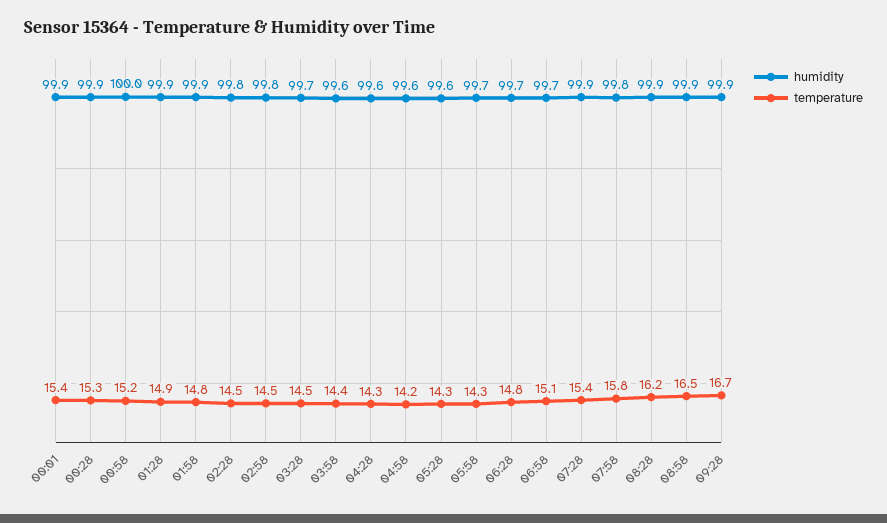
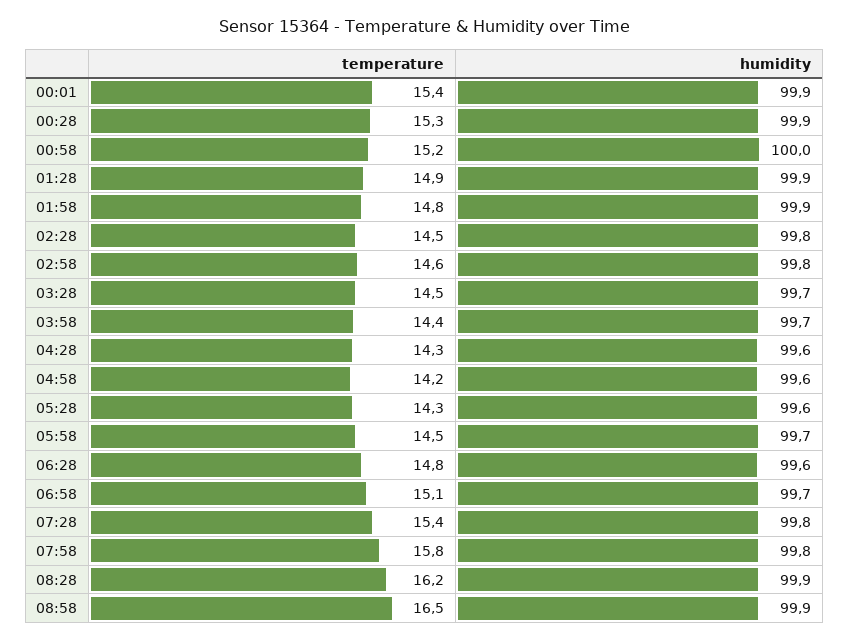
  {
    "humidity": {
      "00:01": 99.9,
      "00:28": 99.9,
      "00:58": 100,
      "01:28": 99.9,
      "01:58": 99.9,
      "02:28": 99.8,
      "02:58": 99.8,
      "03:28": 99.7,
-     "03:58": 99.6,
+     "03:58": 99.7,
      "04:28": 99.6,
      "04:58": 99.6,
      "05:28": 99.6,
      "05:58": 99.7,
-     "06:28": 99.7,
+     "06:28": 99.6,
      "06:58": 99.7,
-     "07:28": 99.9,
+     "07:28": 99.8,
      "07:58": 99.8,
      "08:28": 99.9,
-     "08:58": 99.9,
+     "08:58": 99.9
-     "09:28": 99.9
    },
    "temperature": {
      "00:01": 15.4,
      "00:28": 15.3,
      "00:58": 15.2,
      "01:28": 14.9,
      "01:58": 14.8,
      "02:28": 14.5,
-     "02:58": 14.5,
+     "02:58": 14.6,
      "03:28": 14.5,
      "03:58": 14.4,
      "04:28": 14.3,
      "04:58": 14.2,
      "05:28": 14.3,
-     "05:58": 14.3,
+     "05:58": 14.5,
      "06:28": 14.8,
      "06:58": 15.1,
      "07:28": 15.4,
      "07:58": 15.8,
      "08:28": 16.2,
-     "08:58": 16.5,
+     "08:58": 16.5
-     "09:28": 16.7
    }
  }

